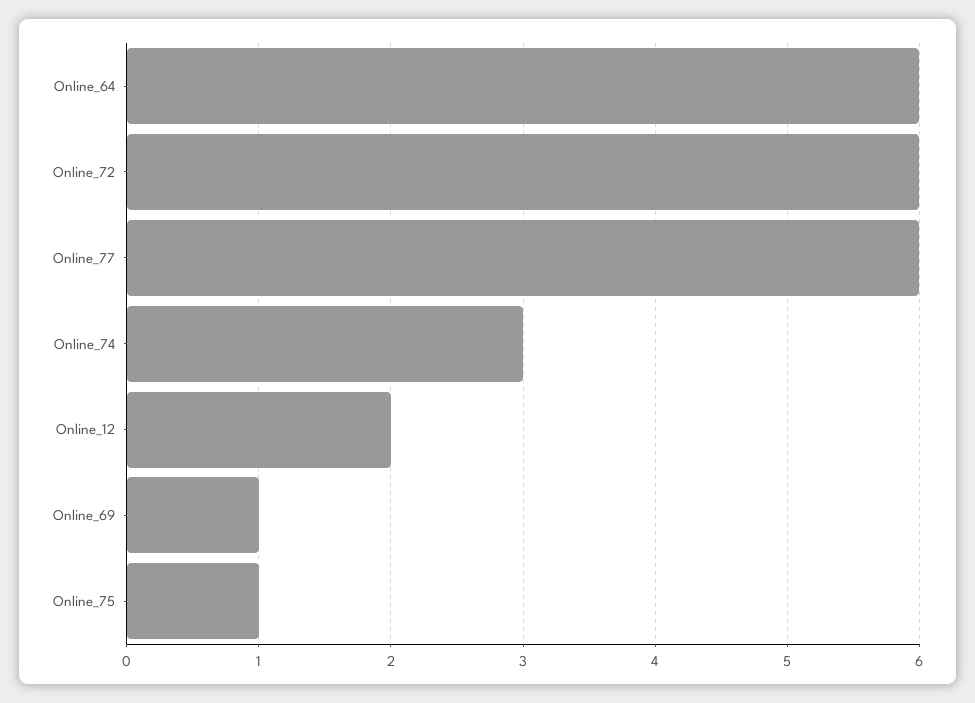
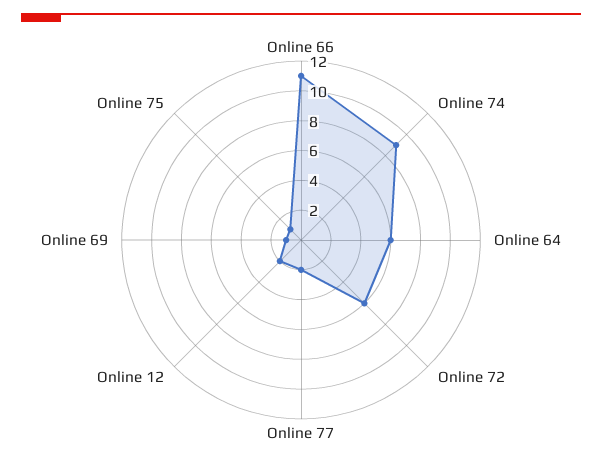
  {
    "Online_64": 6,
    "Online_72": 6,
-   "Online_77": 6,
+   "Online_77": 2,
-   "Online_74": 3,
+   "Online_74": 9,
    "Online_12": 2,
    "Online_69": 1,
-   "Online_75": 1
+   "Online_75": 1,
+   "Online 66": 11
  }

